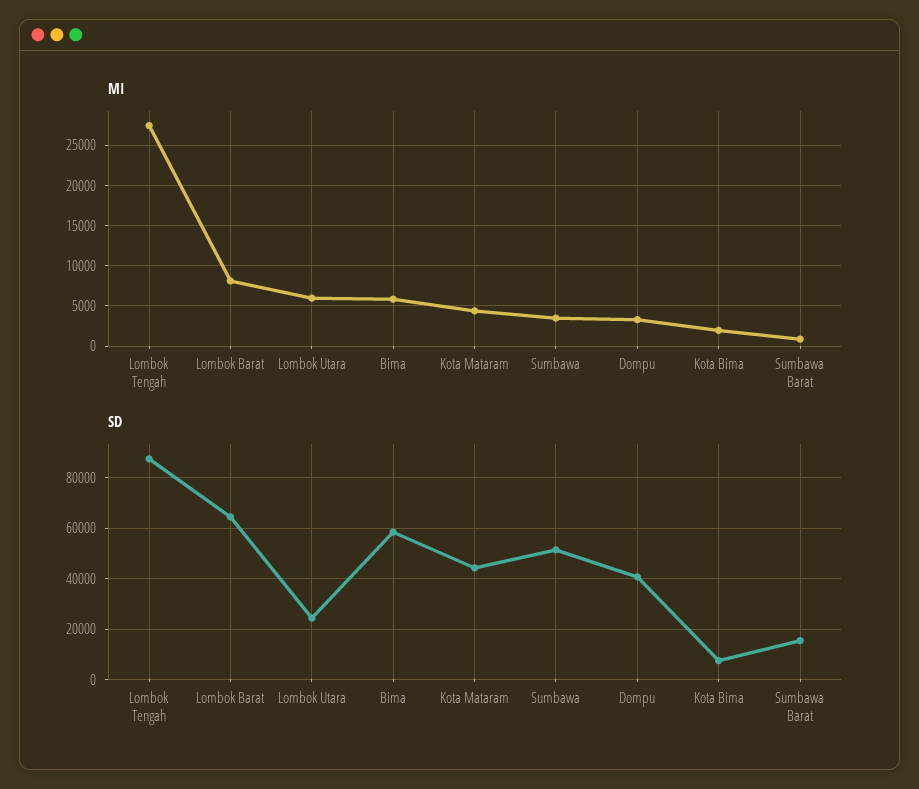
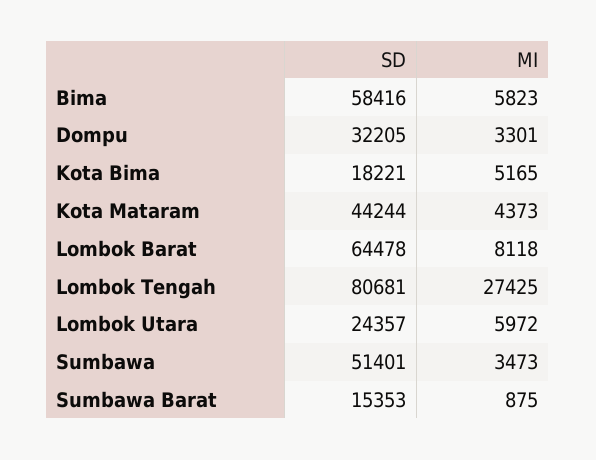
  {
    "MI": {
      "Lombok Tengah": 27425,
      "Lombok Barat": 8118,
      "Lombok Utara": 5972,
      "Bima": 5823,
      "Kota Mataram": 4373,
      "Sumbawa": 3473,
      "Dompu": 3301,
-     "Kota Bima": 2000,
+     "Kota Bima": 5165,
      "Sumbawa Barat": 875
    },
    "SD": {
-     "Lombok Tengah": 87500,
+     "Lombok Tengah": 80681,
      "Lombok Barat": 64478,
      "Lombok Utara": 24357,
      "Bima": 58416,
      "Kota Mataram": 44244,
      "Sumbawa": 51401,
-     "Dompu": 40000,
+     "Dompu": 32205,
-     "Kota Bima": 7500,
+     "Kota Bima": 18221,
      "Sumbawa Barat": 15353
    }
  }

